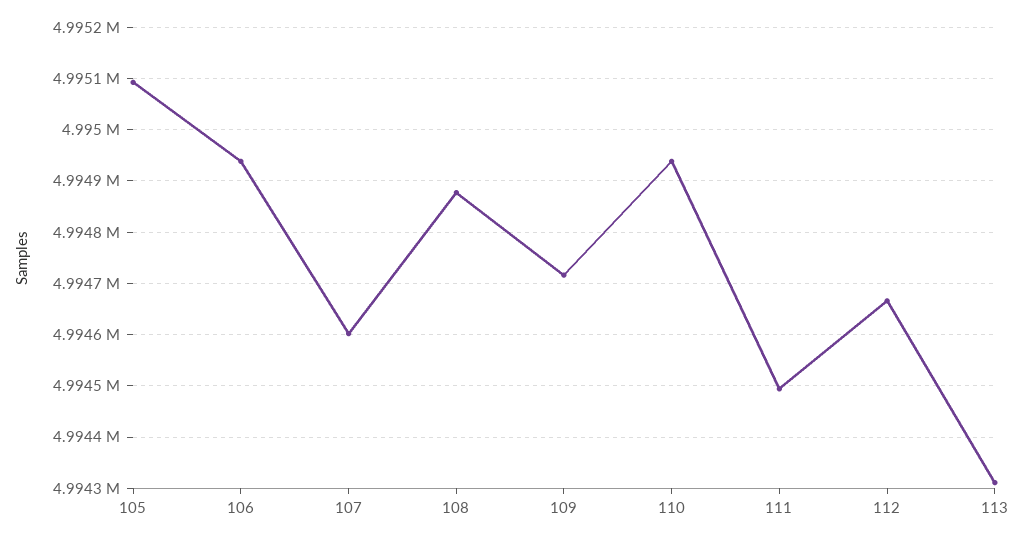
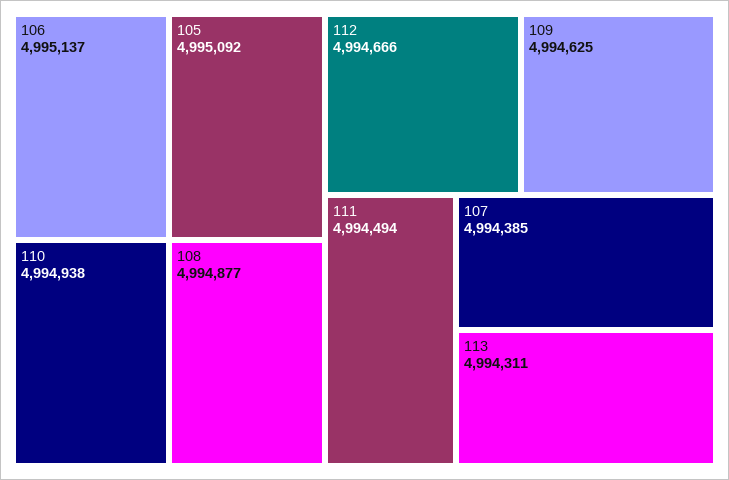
  {
    "105": 4995092,
-   "106": 4994940,
+   "106": 4995137,
-   "107": 4994600,
+   "107": 4994385,
    "108": 4994877,
-   "109": 4994720,
+   "109": 4994625,
    "110": 4994938,
    "111": 4994494,
    "112": 4994666,
    "113": 4994311
  }

